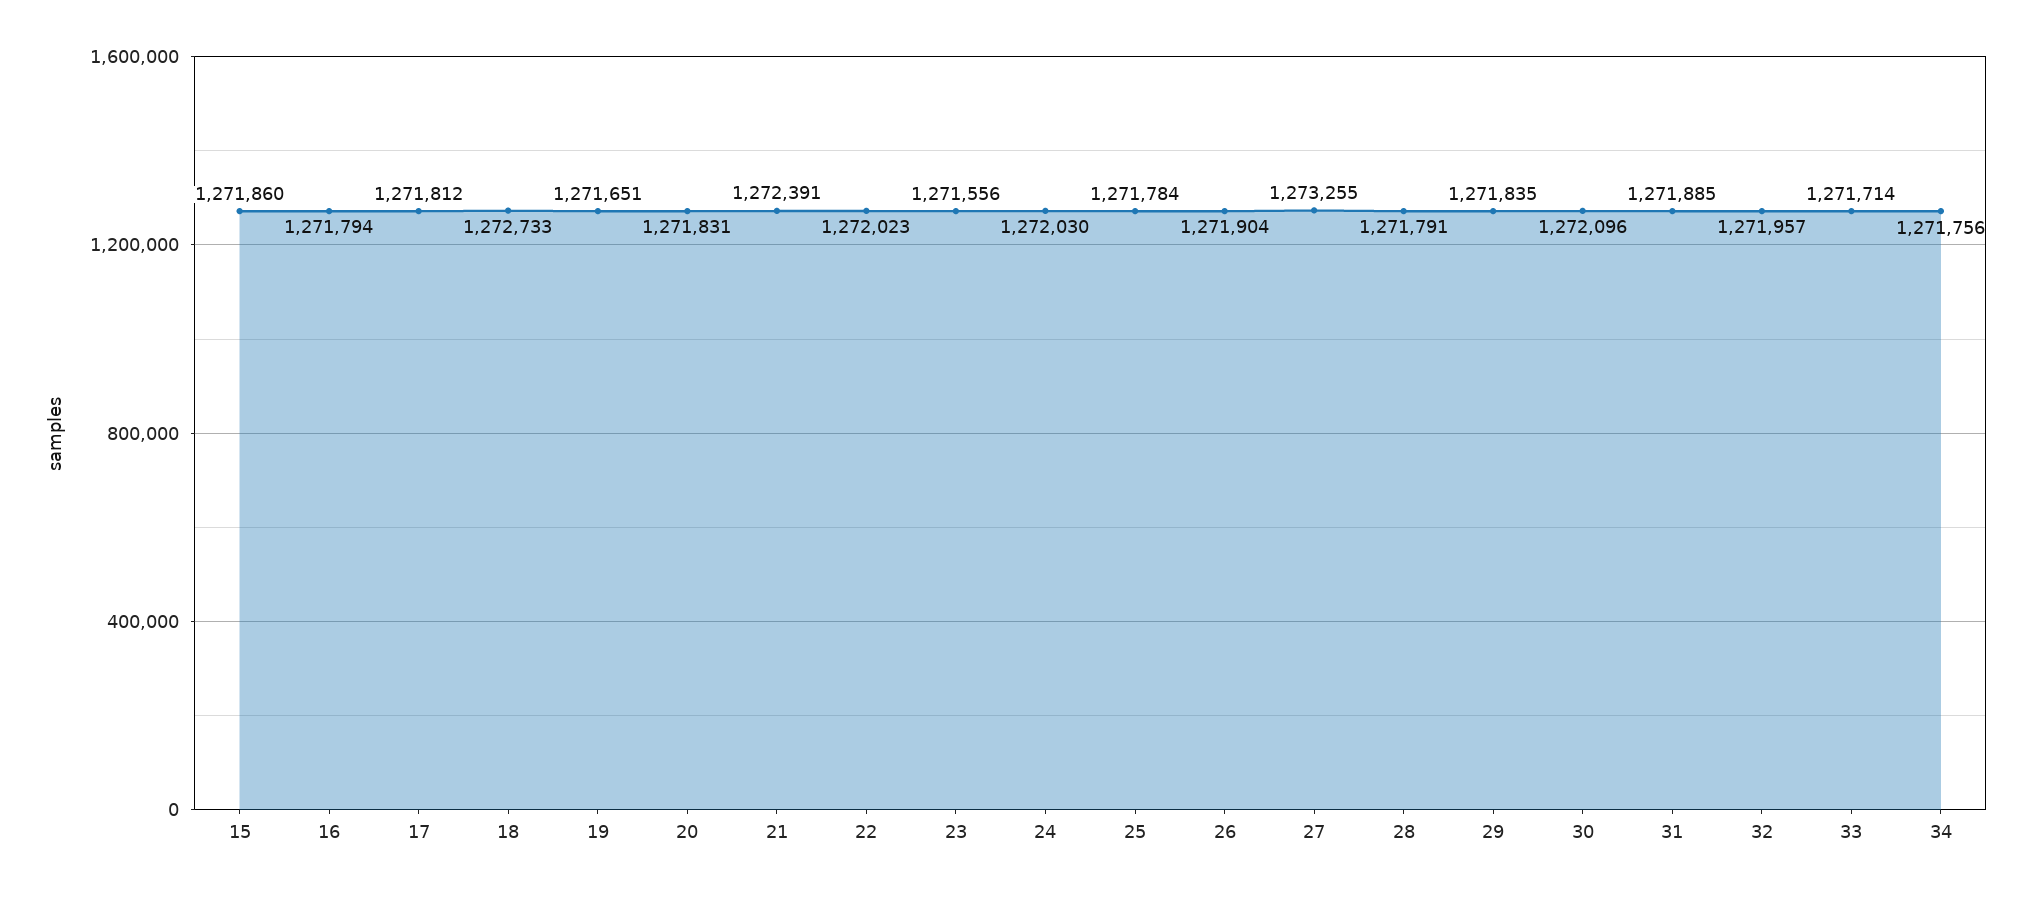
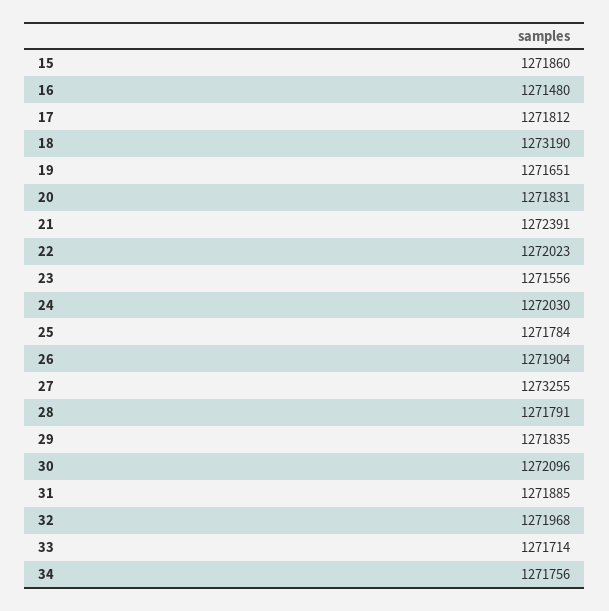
  {
    "15": 1271860,
-   "16": 1271794,
+   "16": 1271480,
    "17": 1271812,
-   "18": 1272733,
+   "18": 1273190,
    "19": 1271651,
    "20": 1271831,
    "21": 1272391,
    "22": 1272023,
    "23": 1271556,
    "24": 1272030,
    "25": 1271784,
    "26": 1271904,
    "27": 1273255,
    "28": 1271791,
    "29": 1271835,
    "30": 1272096,
    "31": 1271885,
-   "32": 1271957,
+   "32": 1271968,
    "33": 1271714,
    "34": 1271756
  }

